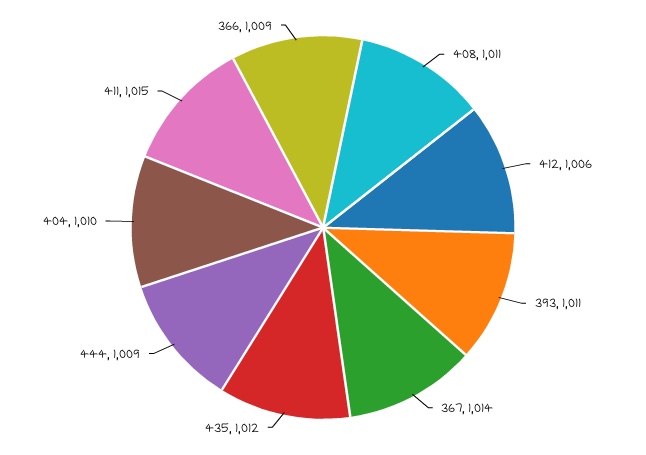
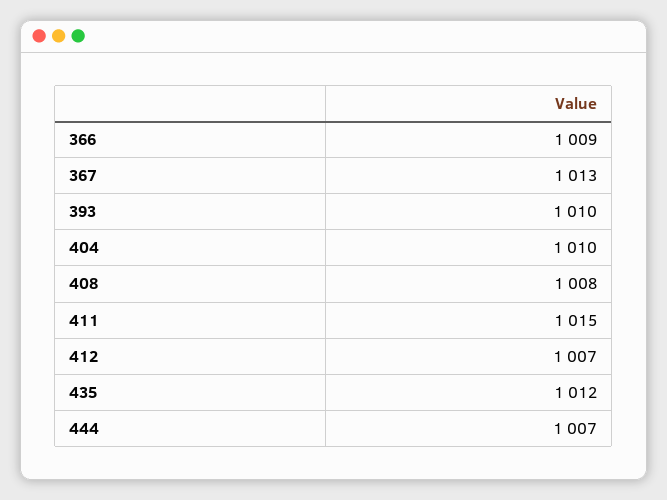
  {
-   "408": 1011,
+   "408": 1008,
-   "412": 1006,
+   "412": 1007,
-   "393": 1011,
+   "393": 1010,
-   "367": 1014,
+   "367": 1013,
    "435": 1012,
-   "444": 1009,
+   "444": 1007,
    "404": 1010,
    "411": 1015,
    "366": 1009
  }

